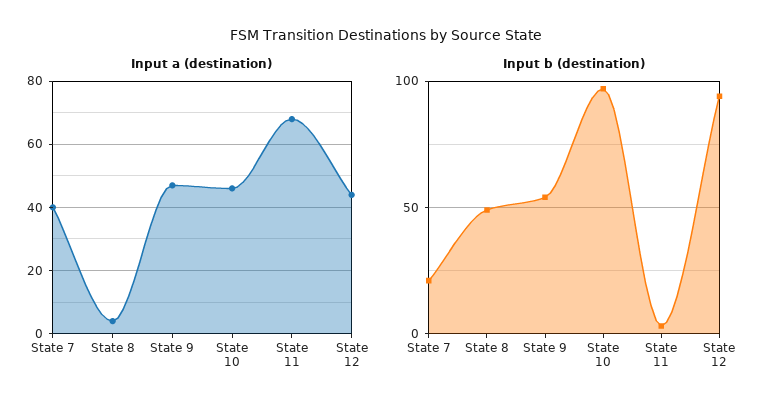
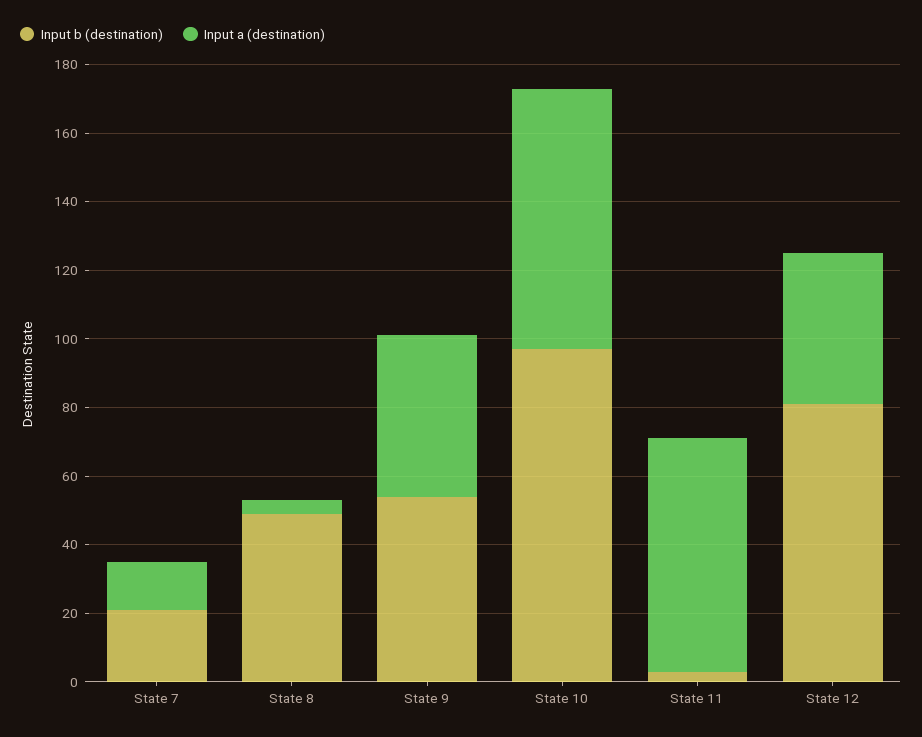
  {
    "Input a (destination)": {
-     "State 7": 40,
+     "State 7": 15,
      "State 8": 5,
      "State 9": 45,
-     "State 10": 45,
+     "State 10": 75,
      "State 11": 70,
      "State 12": 45
    },
    "Input b (destination)": {
      "State 7": 20,
      "State 8": 50,
      "State 9": 55,
      "State 10": 95,
      "State 11": 5,
-     "State 12": 95
+     "State 12": 80
    }
  }

